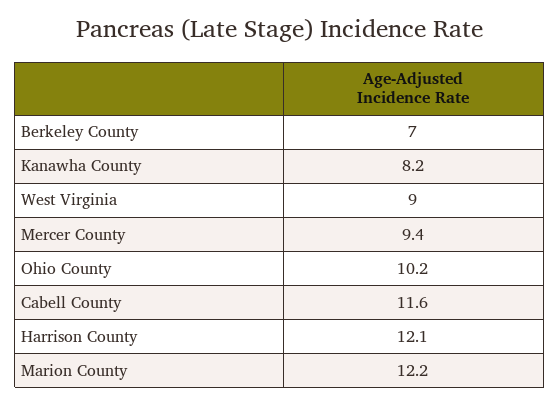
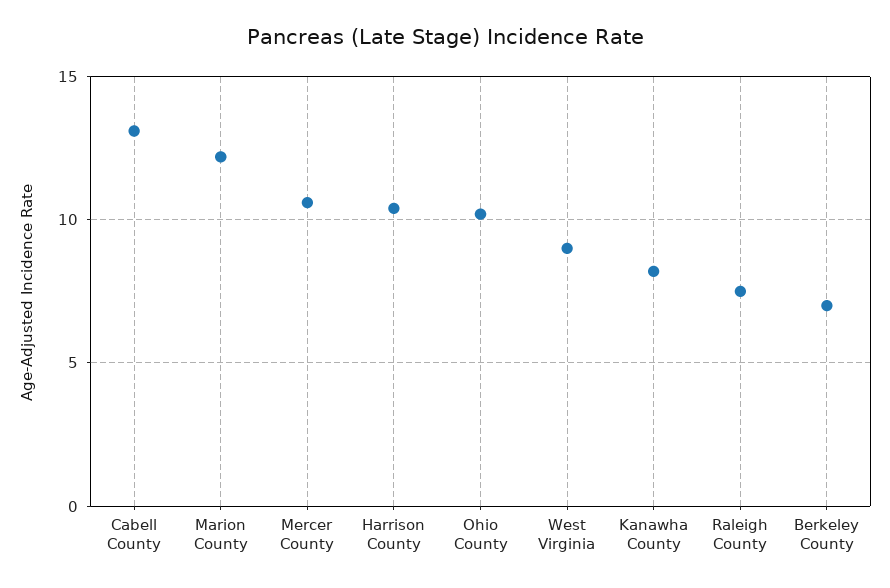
  {
    "Berkeley County": 7,
    "Kanawha County": 8.2,
    "West Virginia": 9,
-   "Mercer County": 9.4,
+   "Mercer County": 10.5,
    "Ohio County": 10.2,
-   "Cabell County": 11.6,
+   "Cabell County": 13,
-   "Harrison County": 12.1,
+   "Harrison County": 10.5,
-   "Marion County": 12.2
+   "Marion County": 12.2,
+   "Raleigh County": 7.5
  }

